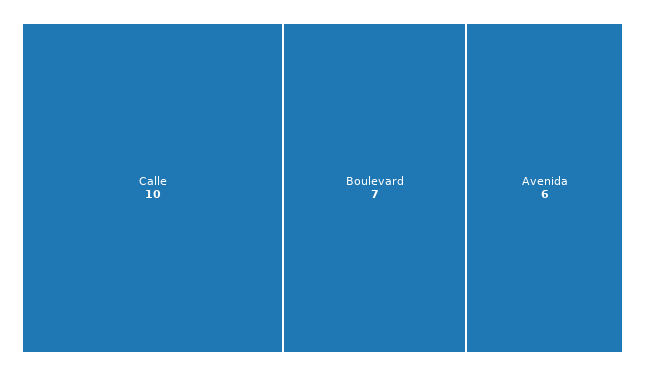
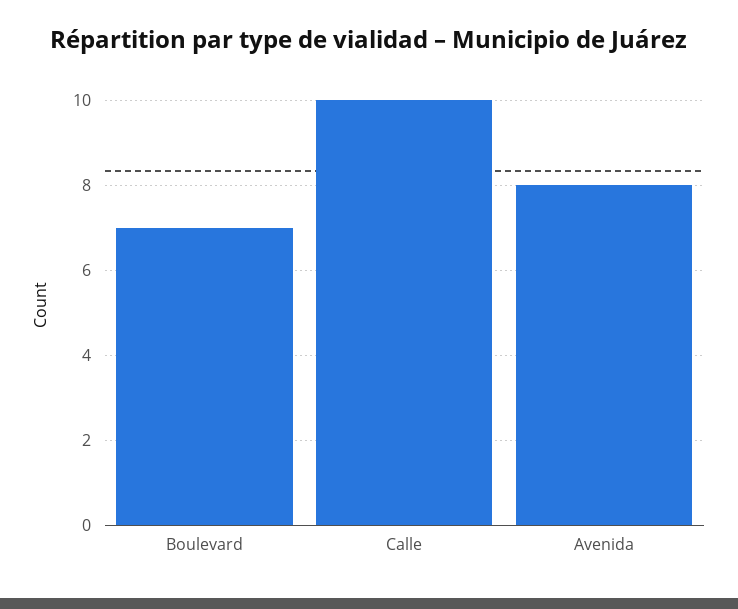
  {
    "Calle": 10,
    "Boulevard": 7,
-   "Avenida": 6
+   "Avenida": 8
  }

